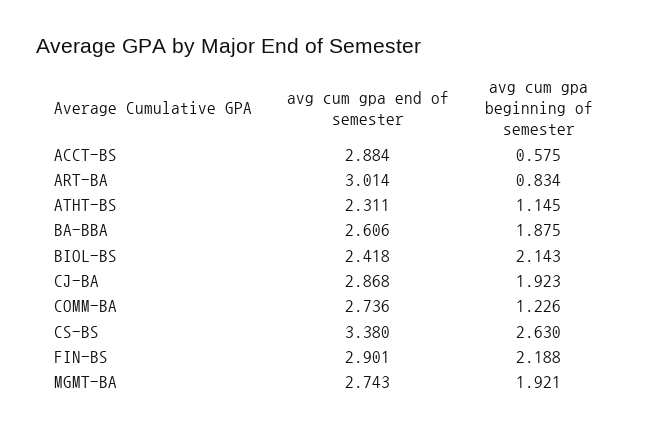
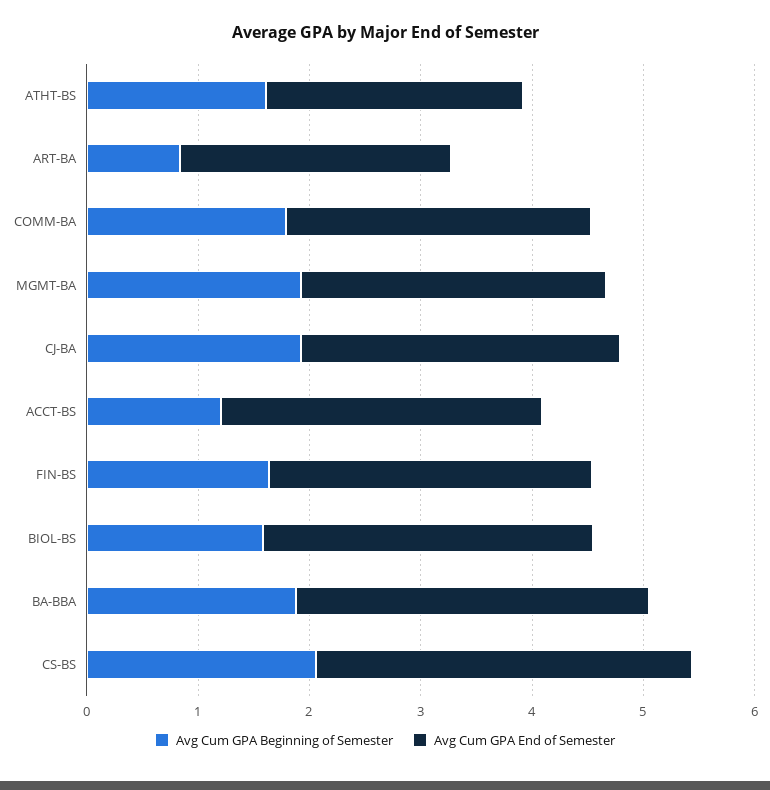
  {
    "avg cum gpa end of semester": {
      "ACCT-BS": 2.884,
-     "ART-BA": 3.014,
+     "ART-BA": 2.4,
      "ATHT-BS": 2.311,
-     "BA-BBA": 2.606,
+     "BA-BBA": 3.2,
-     "BIOL-BS": 2.418,
+     "BIOL-BS": 3,
      "CJ-BA": 2.868,
      "COMM-BA": 2.736,
      "CS-BS": 3.38,
      "FIN-BS": 2.901,
      "MGMT-BA": 2.743
    },
    "avg cum gpa beginning of semester": {
-     "ACCT-BS": 0.575,
+     "ACCT-BS": 1.2,
      "ART-BA": 0.834,
-     "ATHT-BS": 1.145,
+     "ATHT-BS": 1.6,
      "BA-BBA": 1.875,
-     "BIOL-BS": 2.143,
+     "BIOL-BS": 1.6,
      "CJ-BA": 1.923,
-     "COMM-BA": 1.226,
+     "COMM-BA": 1.8,
-     "CS-BS": 2.63,
+     "CS-BS": 2,
-     "FIN-BS": 2.188,
+     "FIN-BS": 1.6,
      "MGMT-BA": 1.921
    }
  }

